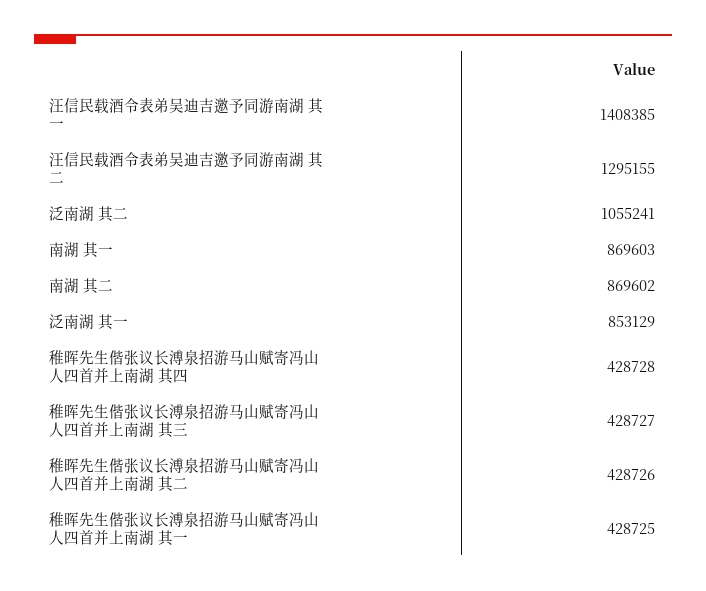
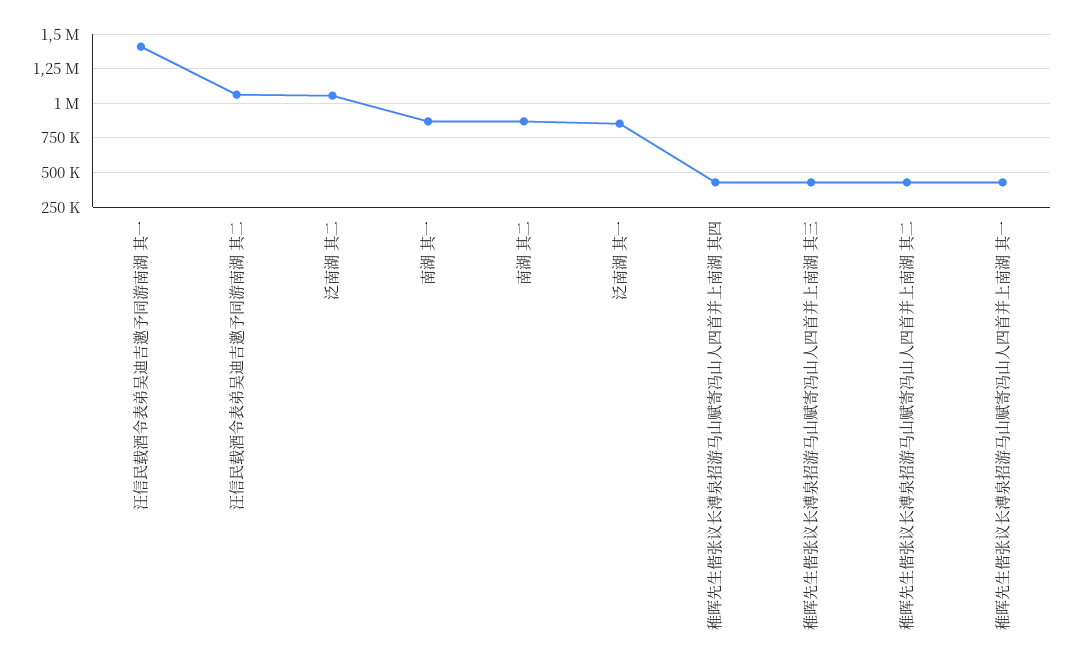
  {
    "汪信民载酒令表弟吴迪吉邀予同游南湖 其一": 1408385,
-   "汪信民载酒令表弟吴迪吉邀予同游南湖 其二": 1295155,
+   "汪信民载酒令表弟吴迪吉邀予同游南湖 其二": 1050000,
    "泛南湖 其二": 1055241,
    "南湖 其一": 869603,
    "南湖 其二": 869602,
    "泛南湖 其一": 853129,
    "稚晖先生偕张议长溥泉招游马山赋寄冯山人四首并上南湖 其四": 428728,
    "稚晖先生偕张议长溥泉招游马山赋寄冯山人四首并上南湖 其三": 428727,
    "稚晖先生偕张议长溥泉招游马山赋寄冯山人四首并上南湖 其二": 428726,
    "稚晖先生偕张议长溥泉招游马山赋寄冯山人四首并上南湖 其一": 428725
  }

